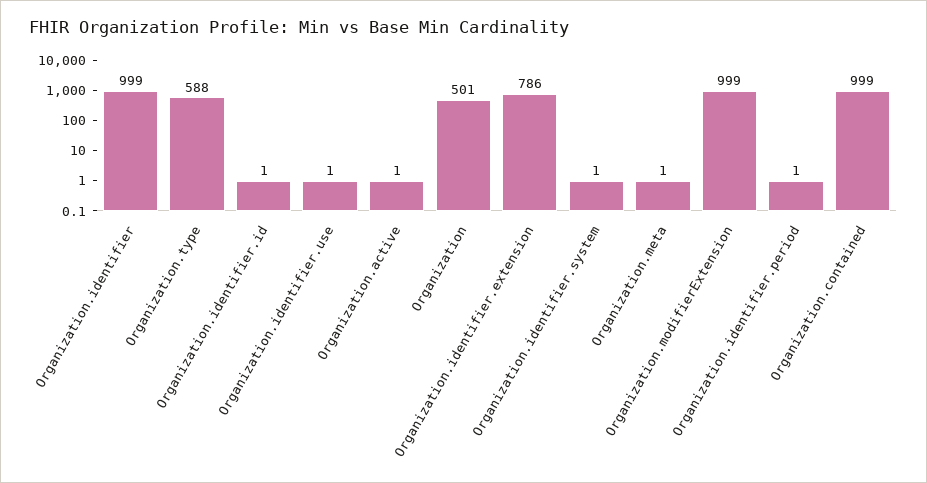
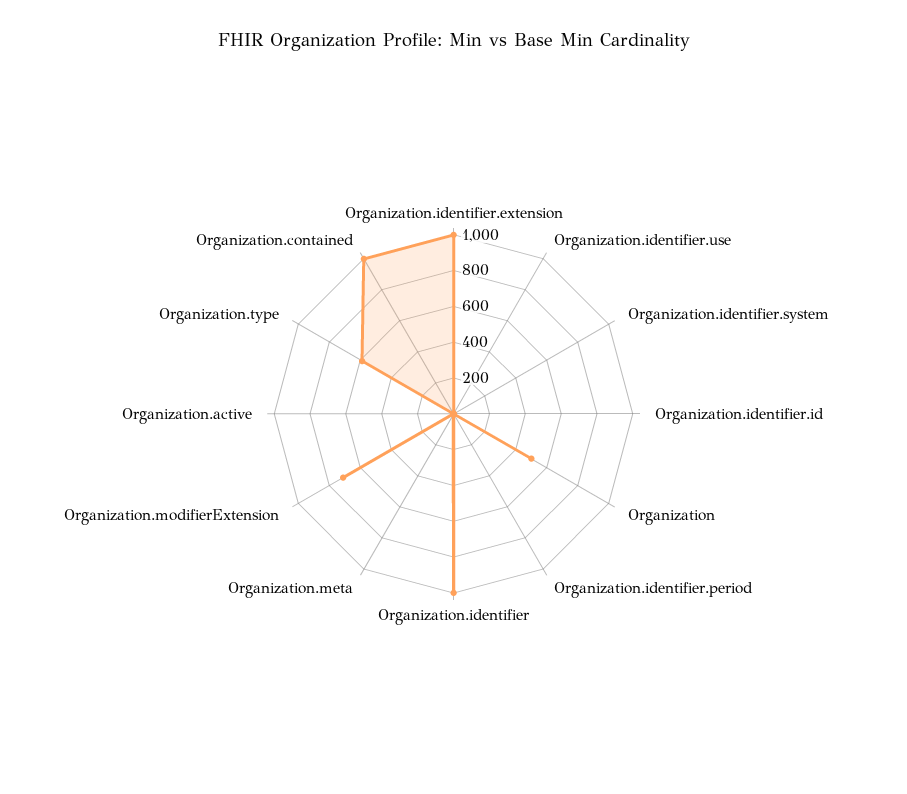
  {
    "Organization.identifier": 999,
    "Organization.type": 588,
    "Organization.identifier.id": 1,
    "Organization.identifier.use": 1,
    "Organization.active": 1,
    "Organization": 501,
-   "Organization.identifier.extension": 786,
+   "Organization.identifier.extension": 1000,
    "Organization.identifier.system": 1,
    "Organization.meta": 1,
-   "Organization.modifierExtension": 999,
+   "Organization.modifierExtension": 700,
    "Organization.identifier.period": 1,
    "Organization.contained": 999
  }

